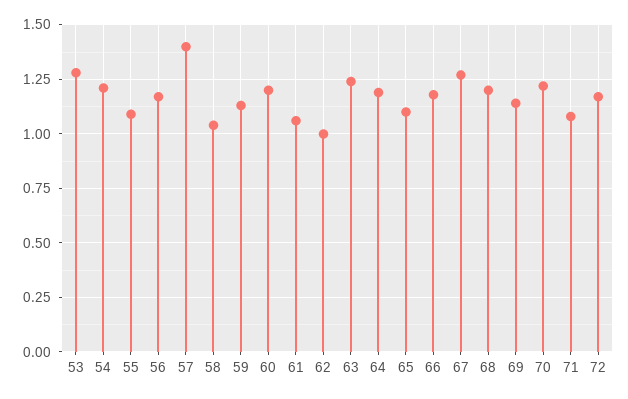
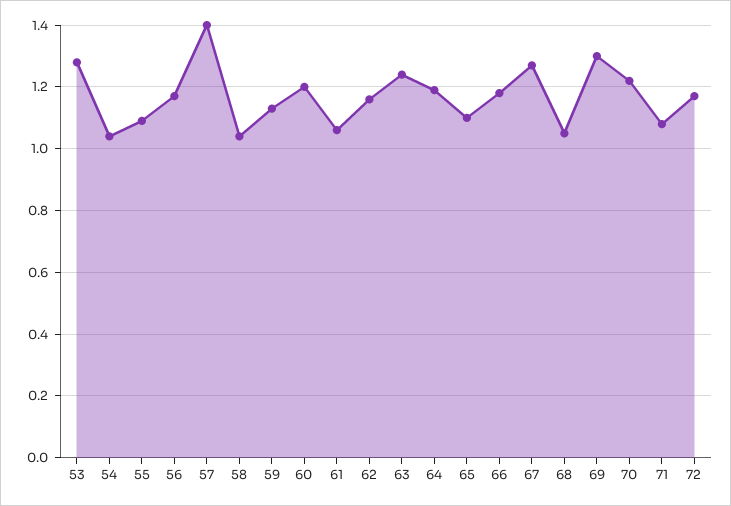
  {
    "53": 1.3,
-   "54": 1.2,
+   "54": 1.05,
    "55": 1.1,
    "56": 1.15,
    "57": 1.4,
    "58": 1.05,
    "59": 1.15,
    "60": 1.2,
    "61": 1.05,
-   "62": 1,
+   "62": 1.15,
    "63": 1.25,
    "64": 1.2,
    "65": 1.1,
    "66": 1.2,
    "67": 1.25,
-   "68": 1.2,
+   "68": 1.05,
-   "69": 1.15,
+   "69": 1.3,
    "70": 1.2,
    "71": 1.1,
    "72": 1.15
  }

